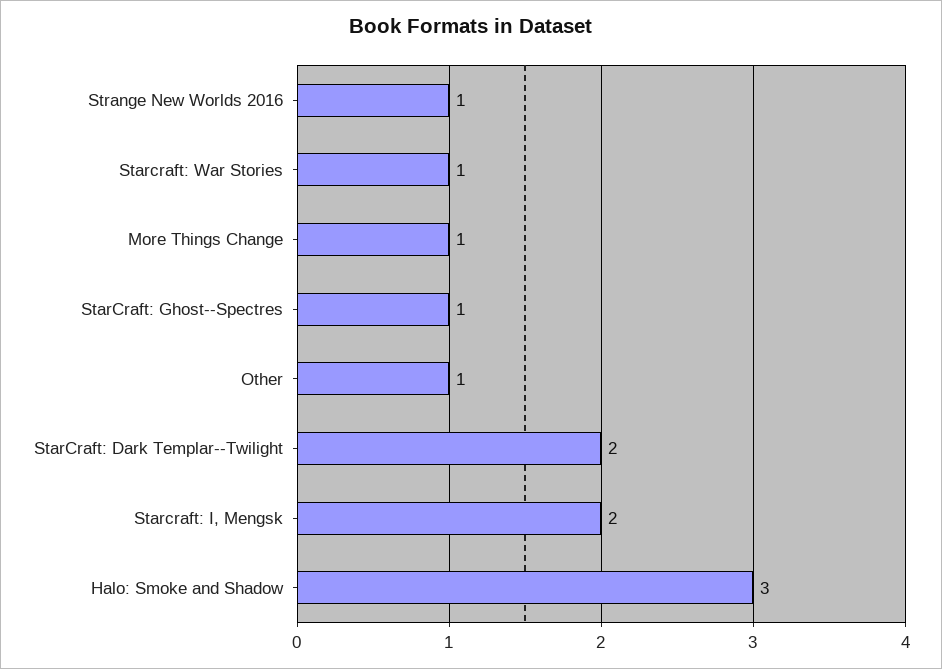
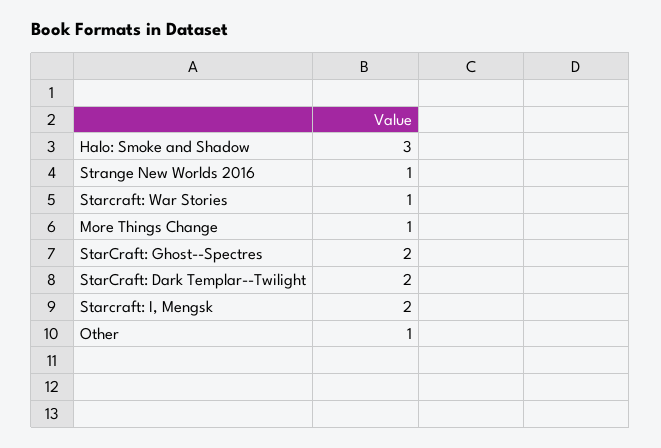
  {
    "Strange New Worlds 2016": 1,
    "Starcraft: War Stories": 1,
    "More Things Change": 1,
-   "StarCraft: Ghost--Spectres": 1,
+   "StarCraft: Ghost--Spectres": 2,
    "Other": 1,
    "StarCraft: Dark Templar--Twilight": 2,
    "Starcraft: I, Mengsk": 2,
    "Halo: Smoke and Shadow": 3
  }

